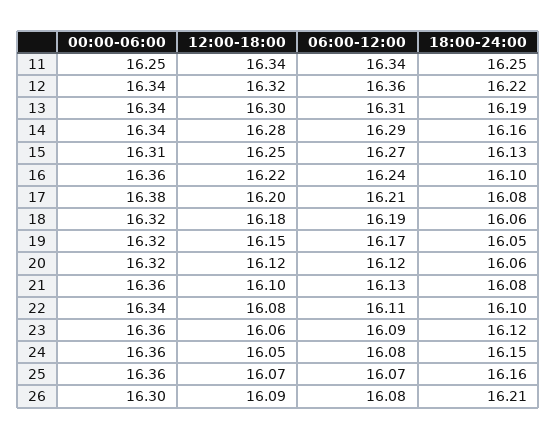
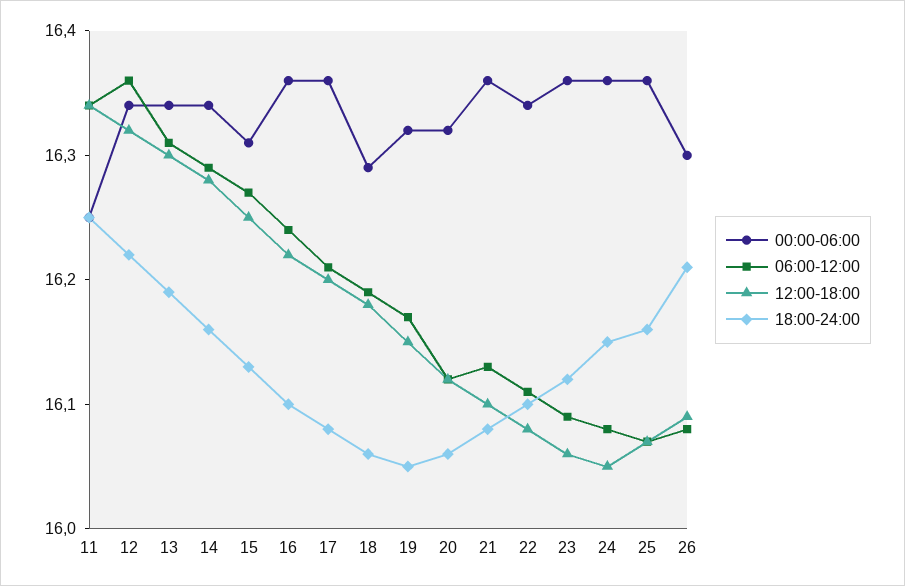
  {
    "00:00-06:00": {
      "11": 16.25,
      "12": 16.34,
      "13": 16.34,
      "14": 16.34,
      "15": 16.31,
      "16": 16.36,
-     "17": 16.38,
+     "17": 16.36,
-     "18": 16.32,
+     "18": 16.29,
      "19": 16.32,
      "20": 16.32,
      "21": 16.36,
      "22": 16.34,
      "23": 16.36,
      "24": 16.36,
      "25": 16.36,
      "26": 16.3
    },
    "12:00-18:00": {
      "11": 16.34,
      "12": 16.32,
      "13": 16.3,
      "14": 16.28,
      "15": 16.25,
      "16": 16.22,
      "17": 16.2,
      "18": 16.18,
      "19": 16.15,
      "20": 16.12,
      "21": 16.1,
      "22": 16.08,
      "23": 16.06,
      "24": 16.05,
      "25": 16.07,
      "26": 16.09
    },
    "06:00-12:00": {
      "11": 16.34,
      "12": 16.36,
      "13": 16.31,
      "14": 16.29,
      "15": 16.27,
      "16": 16.24,
      "17": 16.21,
      "18": 16.19,
      "19": 16.17,
      "20": 16.12,
      "21": 16.13,
      "22": 16.11,
      "23": 16.09,
      "24": 16.08,
      "25": 16.07,
      "26": 16.08
    },
    "18:00-24:00": {
      "11": 16.25,
      "12": 16.22,
      "13": 16.19,
      "14": 16.16,
      "15": 16.13,
      "16": 16.1,
      "17": 16.08,
      "18": 16.06,
      "19": 16.05,
      "20": 16.06,
      "21": 16.08,
      "22": 16.1,
      "23": 16.12,
      "24": 16.15,
      "25": 16.16,
      "26": 16.21
    }
  }

